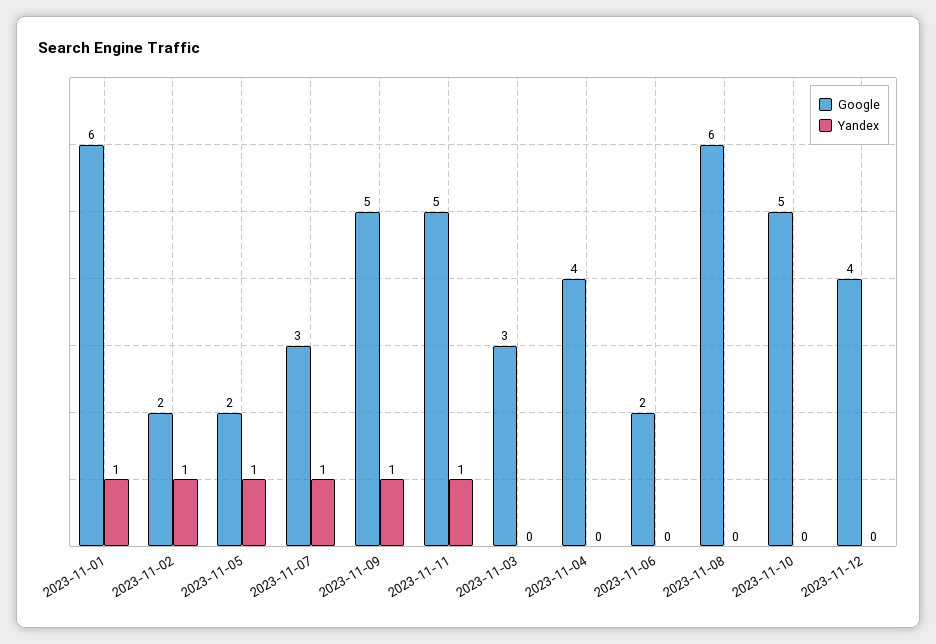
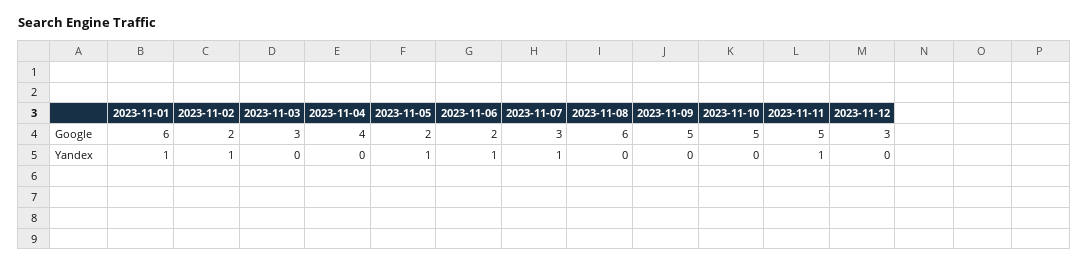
  {
    "Google": {
      "2023-11-01": 6,
      "2023-11-02": 2,
      "2023-11-05": 2,
      "2023-11-07": 3,
      "2023-11-09": 5,
      "2023-11-11": 5,
      "2023-11-03": 3,
      "2023-11-04": 4,
      "2023-11-06": 2,
      "2023-11-08": 6,
      "2023-11-10": 5,
-     "2023-11-12": 4
+     "2023-11-12": 3
    },
    "Yandex": {
      "2023-11-01": 1,
      "2023-11-02": 1,
      "2023-11-05": 1,
      "2023-11-07": 1,
-     "2023-11-09": 1,
+     "2023-11-09": 0,
      "2023-11-11": 1,
      "2023-11-03": 0,
      "2023-11-04": 0,
-     "2023-11-06": 0,
+     "2023-11-06": 1,
      "2023-11-08": 0,
      "2023-11-10": 0,
      "2023-11-12": 0
    }
  }

